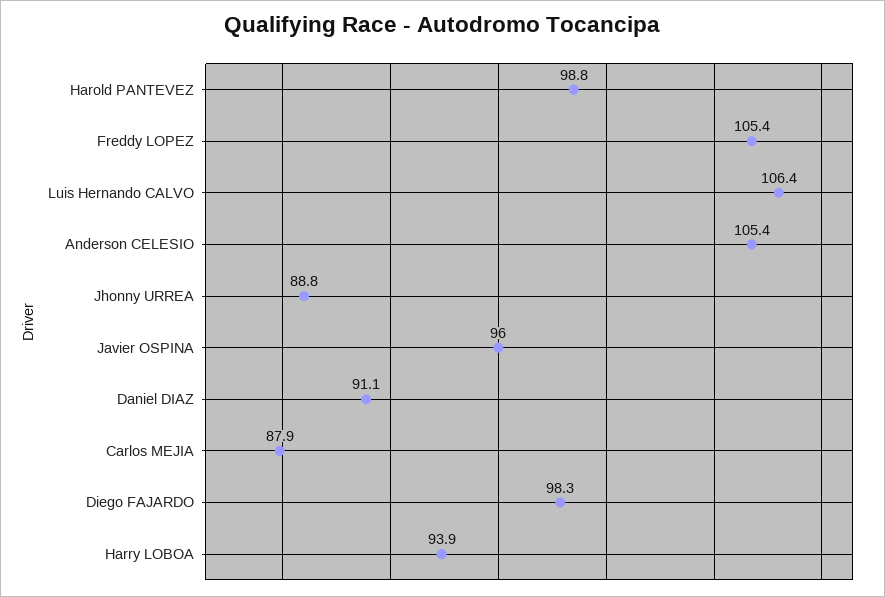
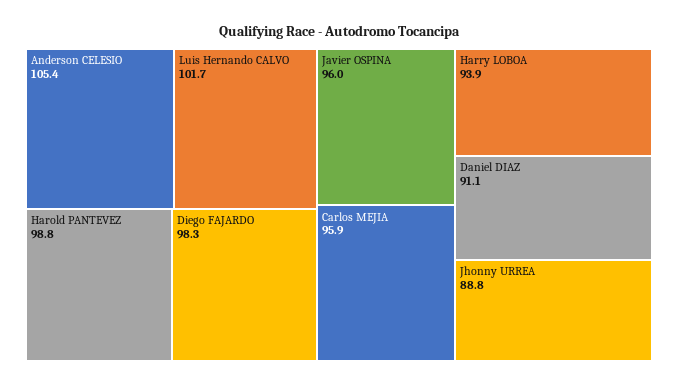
  {
    "Harold PANTEVEZ": 98.8,
-   "Freddy LOPEZ": 105.4,
-   "Luis Hernando CALVO": 106.4,
+   "Luis Hernando CALVO": 101.7,
    "Anderson CELESIO": 105.4,
    "Jhonny URREA": 88.8,
    "Javier OSPINA": 96,
    "Daniel DIAZ": 91.1,
-   "Carlos MEJIA": 87.9,
+   "Carlos MEJIA": 95.9,
    "Diego FAJARDO": 98.3,
    "Harry LOBOA": 93.9
  }

